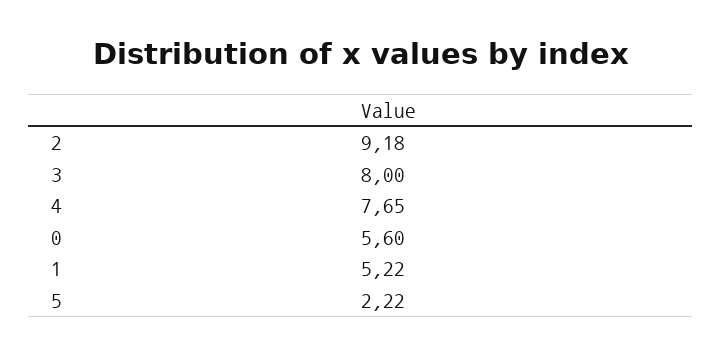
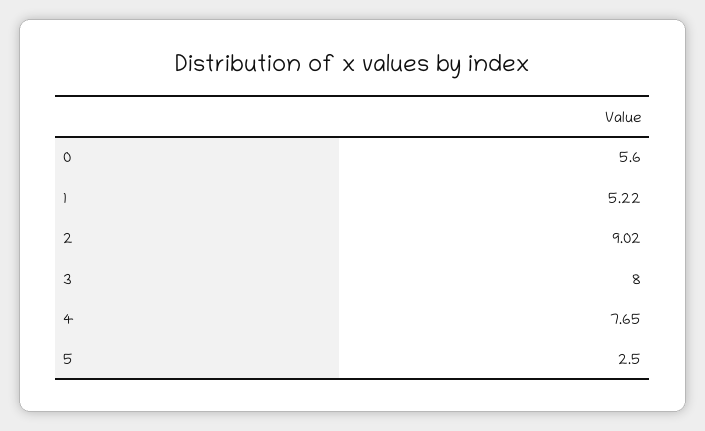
  {
-   "2": 9.18,
+   "2": 9.02,
    "3": 8,
    "4": 7.65,
    "0": 5.6,
    "1": 5.22,
-   "5": 2.22
+   "5": 2.5
  }

